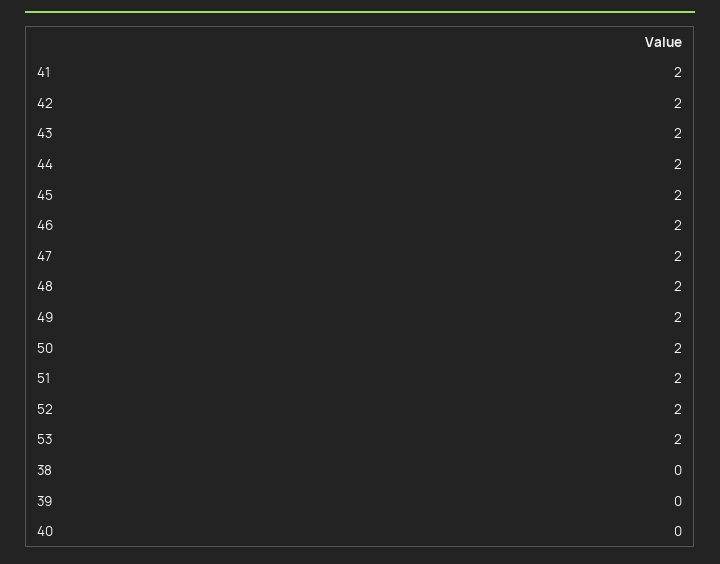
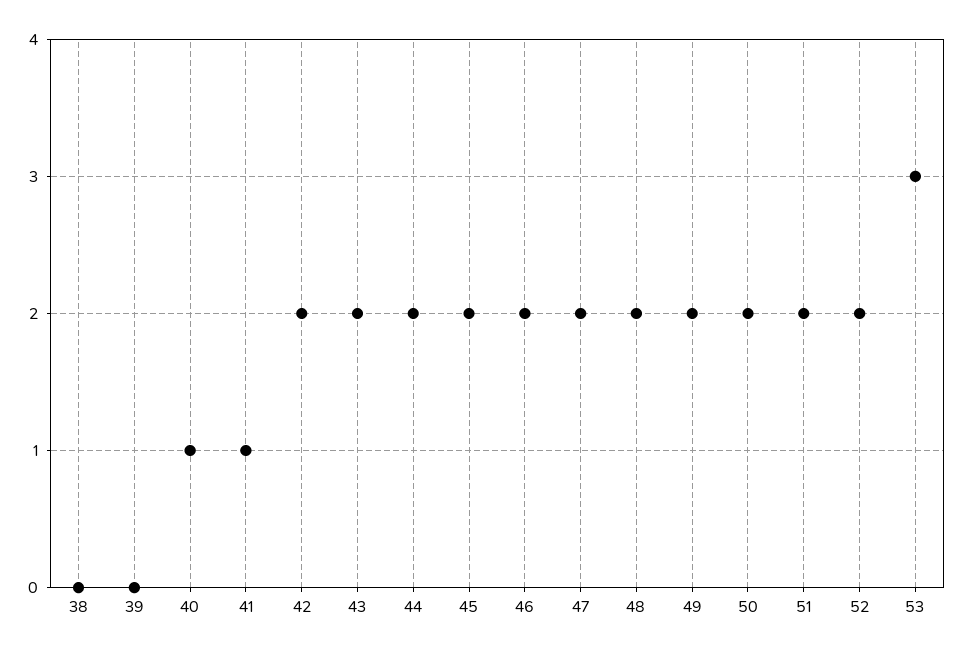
  {
-   "41": 2,
+   "41": 1,
    "42": 2,
    "43": 2,
    "44": 2,
    "45": 2,
    "46": 2,
    "47": 2,
    "48": 2,
    "49": 2,
    "50": 2,
    "51": 2,
    "52": 2,
-   "53": 2,
+   "53": 3,
    "38": 0,
    "39": 0,
-   "40": 0
+   "40": 1
  }

